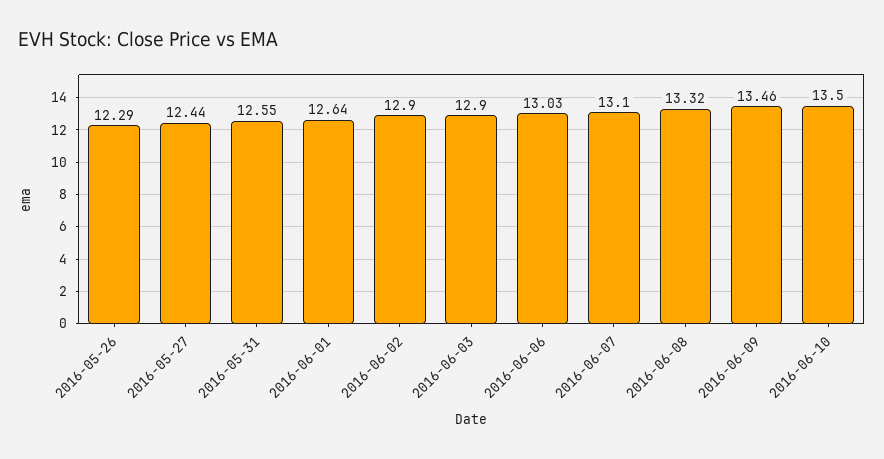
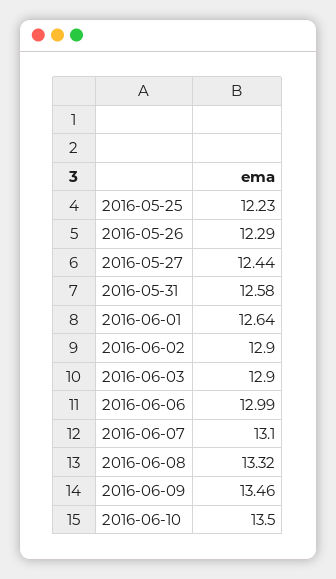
  {
    "2016-05-26": 12.29,
    "2016-05-27": 12.44,
-   "2016-05-31": 12.55,
+   "2016-05-31": 12.58,
    "2016-06-01": 12.64,
    "2016-06-02": 12.9,
    "2016-06-03": 12.9,
-   "2016-06-06": 13.03,
+   "2016-06-06": 12.99,
    "2016-06-07": 13.1,
    "2016-06-08": 13.32,
    "2016-06-09": 13.46,
-   "2016-06-10": 13.5
+   "2016-06-10": 13.5,
+   "2016-05-25": 12.23
  }

